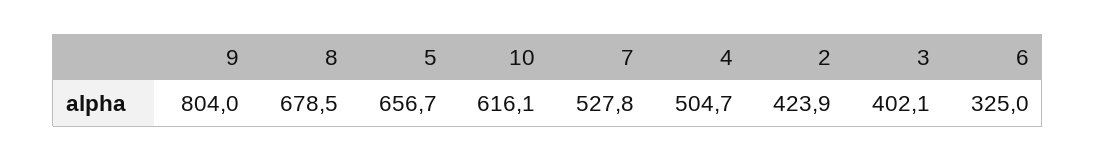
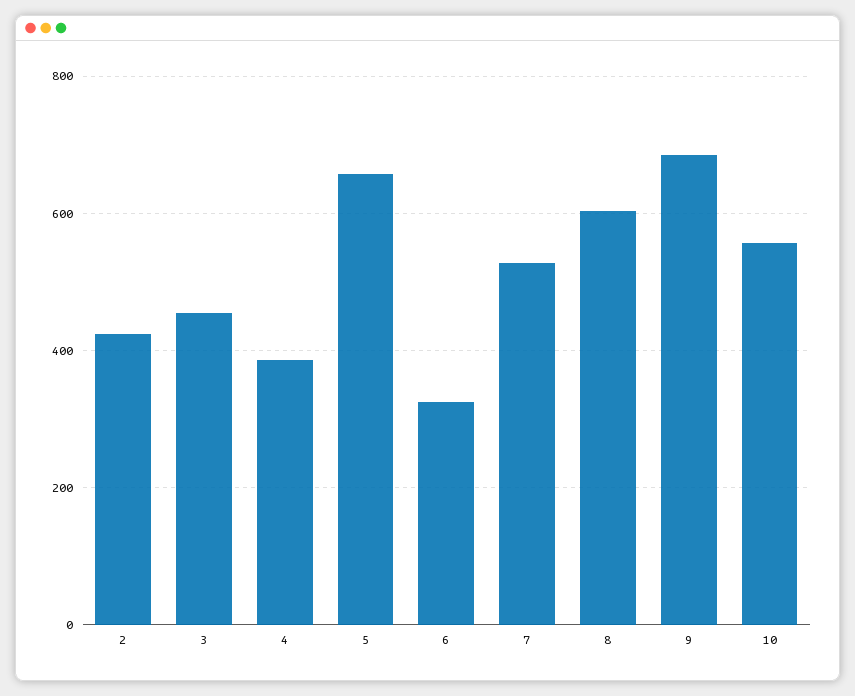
  {
-   "9": 804,
+   "9": 680,
-   "8": 678.5,
+   "8": 600,
    "5": 656.7,
-   "10": 616.1,
+   "10": 560,
    "7": 527.8,
-   "4": 504.7,
+   "4": 380,
    "2": 423.9,
-   "3": 402.1,
+   "3": 460,
    "6": 325
  }

